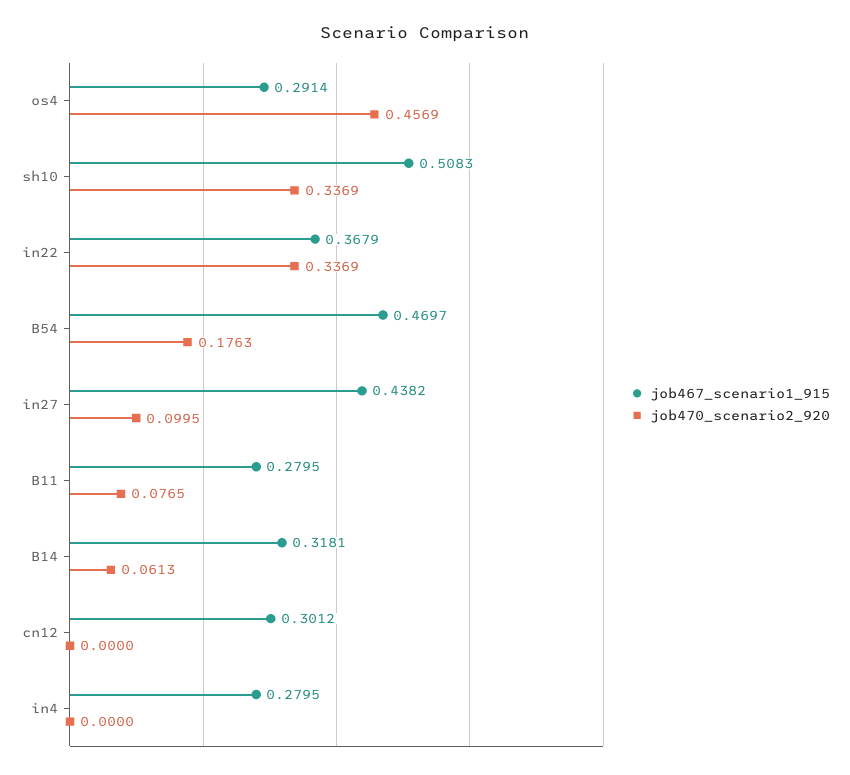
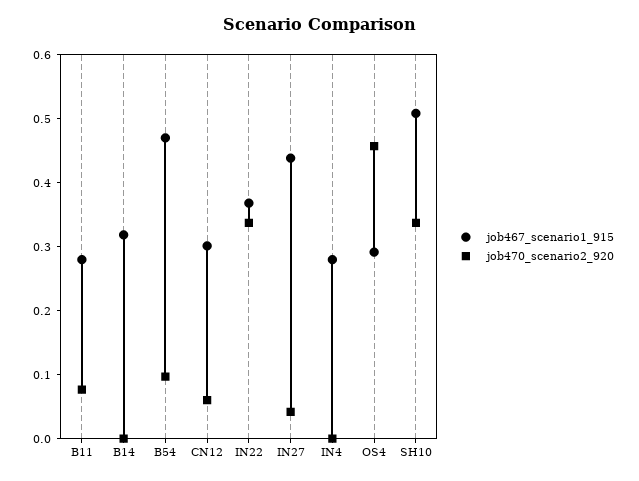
  {
    "job467_scenario1_915": {
      "os4": 0.2914,
      "sh10": 0.5083,
      "in22": 0.3679,
      "B54": 0.4697,
      "in27": 0.4382,
      "B11": 0.2795,
      "B14": 0.3181,
      "cn12": 0.3012,
      "in4": 0.2795
    },
    "job470_scenario2_920": {
      "os4": 0.4569,
      "sh10": 0.3369,
      "in22": 0.3369,
-     "B54": 0.1763,
+     "B54": 0.1,
-     "in27": 0.0995,
+     "in27": 0.04,
      "B11": 0.0765,
-     "B14": 0.0613,
+     "B14": 0,
-     "cn12": 0,
+     "cn12": 0.06,
      "in4": 0
    }
  }

